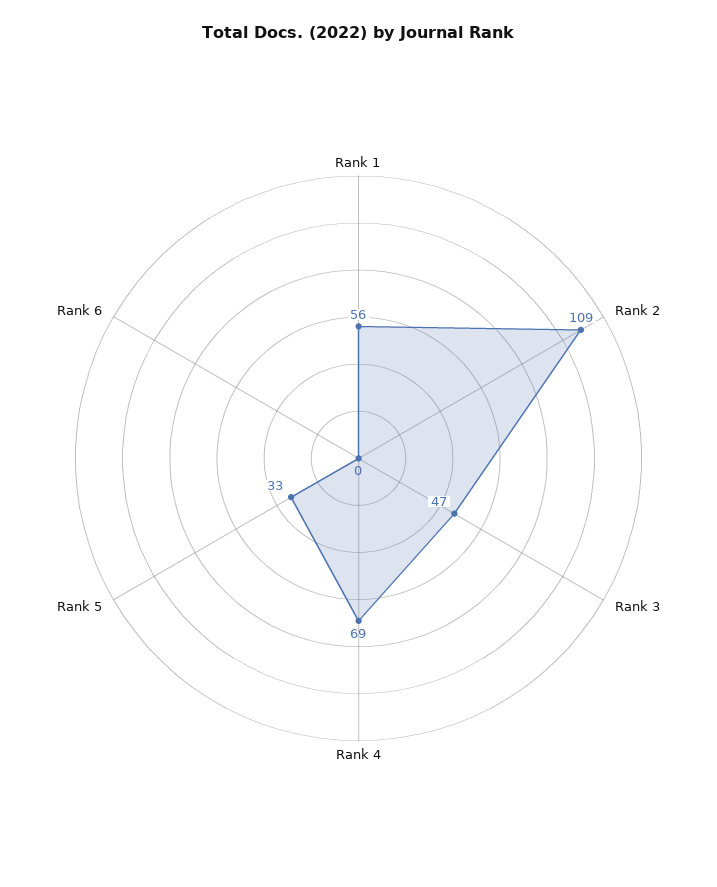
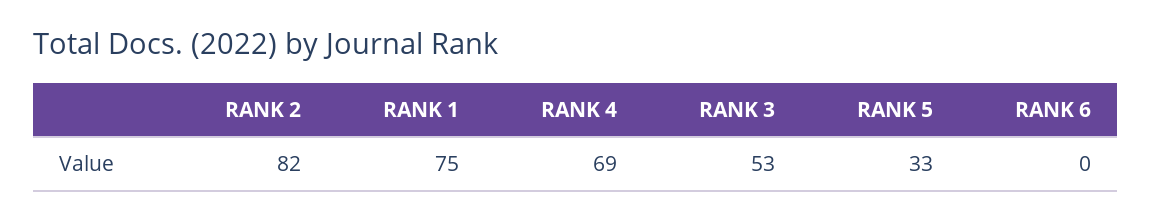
  {
-   "Rank 1": 56,
+   "Rank 1": 75,
-   "Rank 2": 109,
+   "Rank 2": 82,
-   "Rank 3": 47,
+   "Rank 3": 53,
    "Rank 4": 69,
    "Rank 5": 33,
    "Rank 6": 0
  }

